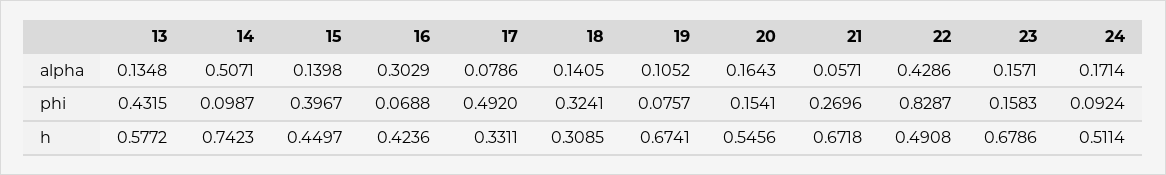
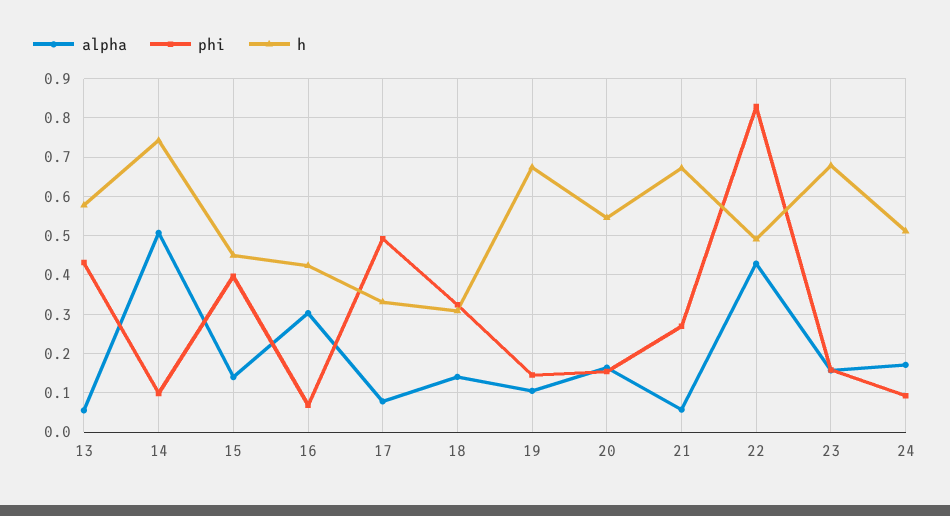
  {
    "alpha": {
-     "13": 0.1348,
+     "13": 0.06,
      "14": 0.5071,
      "15": 0.1398,
      "16": 0.3029,
      "17": 0.0786,
      "18": 0.1405,
      "19": 0.1052,
      "20": 0.1643,
      "21": 0.0571,
      "22": 0.4286,
      "23": 0.1571,
      "24": 0.1714
    },
    "phi": {
      "13": 0.4315,
      "14": 0.0987,
      "15": 0.3967,
      "16": 0.0688,
      "17": 0.492,
      "18": 0.3241,
-     "19": 0.0757,
+     "19": 0.14,
      "20": 0.1541,
      "21": 0.2696,
      "22": 0.8287,
      "23": 0.1583,
      "24": 0.0924
    },
    "h": {
      "13": 0.5772,
      "14": 0.7423,
      "15": 0.4497,
      "16": 0.4236,
      "17": 0.3311,
      "18": 0.3085,
      "19": 0.6741,
      "20": 0.5456,
      "21": 0.6718,
      "22": 0.4908,
      "23": 0.6786,
      "24": 0.5114
    }
  }

